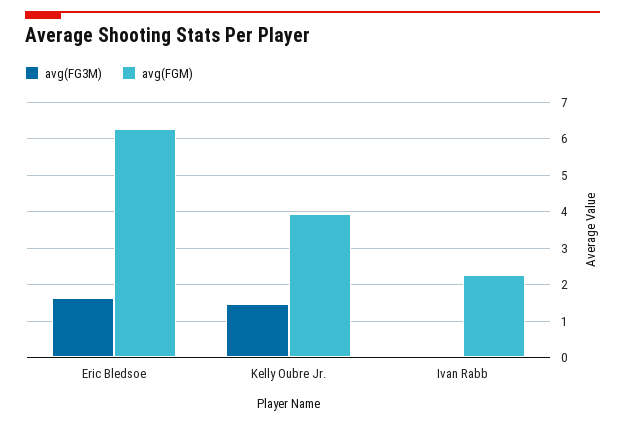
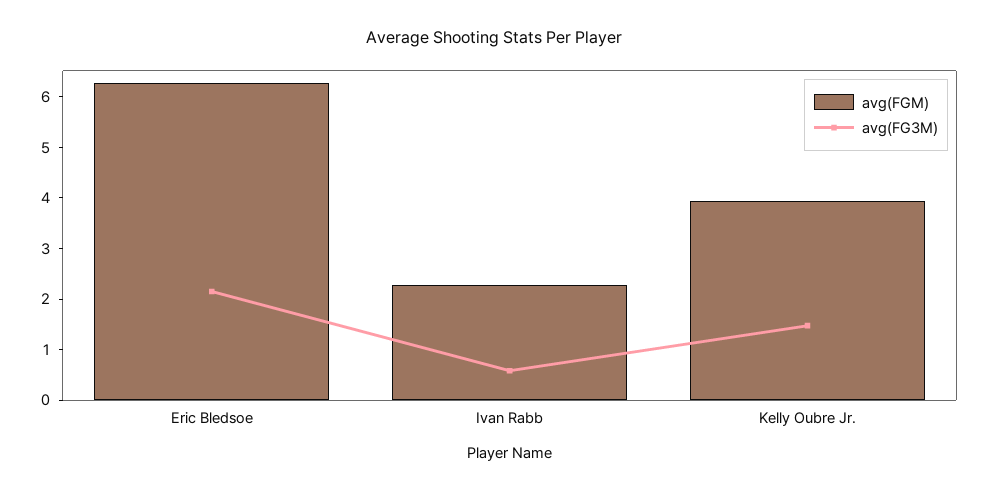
  {
    "avg(FG3M)": {
-     "Eric Bledsoe": 1.6,
+     "Eric Bledsoe": 2.2,
      "Kelly Oubre Jr.": 1.4,
-     "Ivan Rabb": 0
+     "Ivan Rabb": 0.6
    },
    "avg(FGM)": {
      "Eric Bledsoe": 6.2,
      "Kelly Oubre Jr.": 4,
      "Ivan Rabb": 2.2
    }
  }

